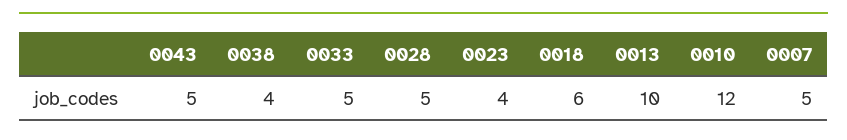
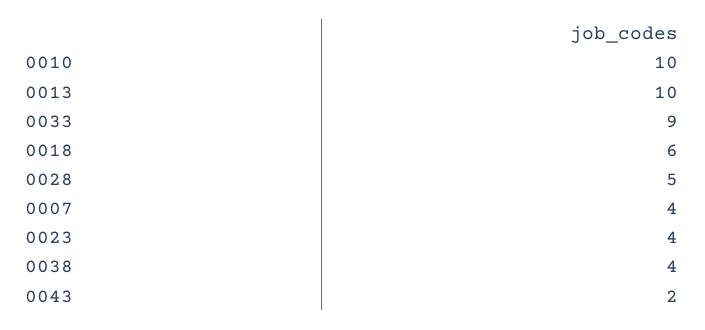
  {
-   "0043": 5,
+   "0043": 2,
    "0038": 4,
-   "0033": 5,
+   "0033": 9,
    "0028": 5,
    "0023": 4,
    "0018": 6,
    "0013": 10,
-   "0010": 12,
+   "0010": 10,
-   "0007": 5
+   "0007": 4
  }

